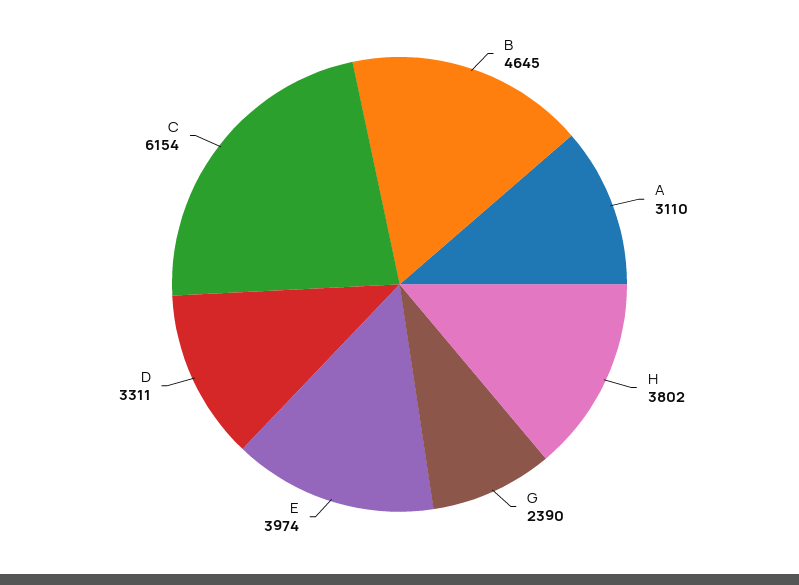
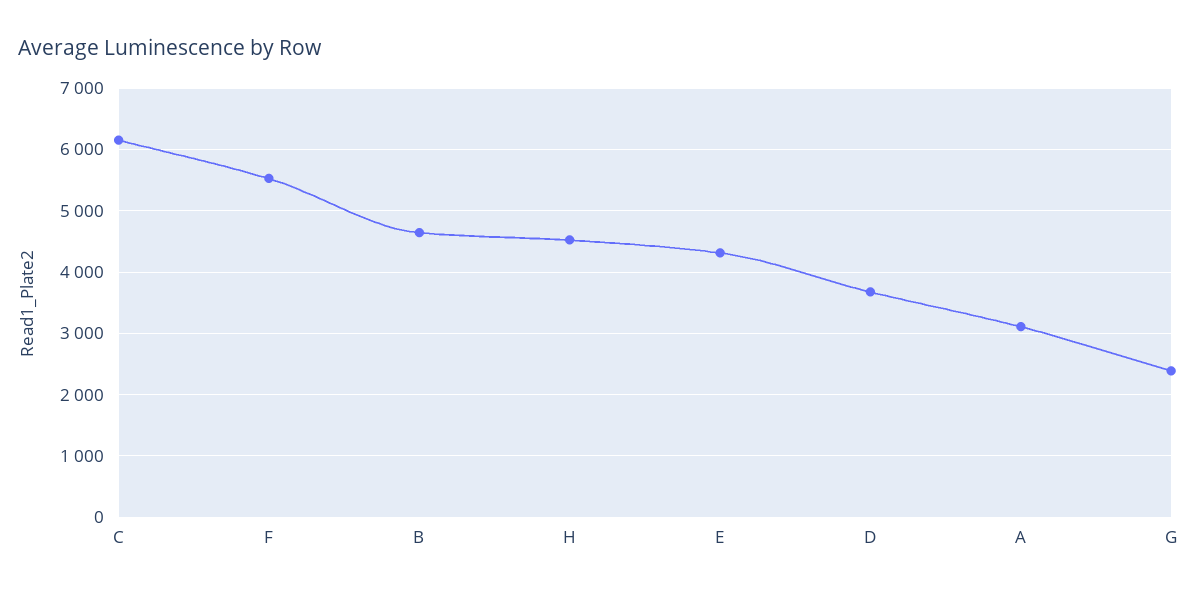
  {
    "B": 4645,
    "A": 3110,
-   "H": 3802,
+   "H": 4500,
    "G": 2390,
-   "E": 3974,
+   "E": 4300,
-   "D": 3311,
+   "D": 3700,
-   "C": 6154
+   "C": 6154,
+   "F": 5500
  }

